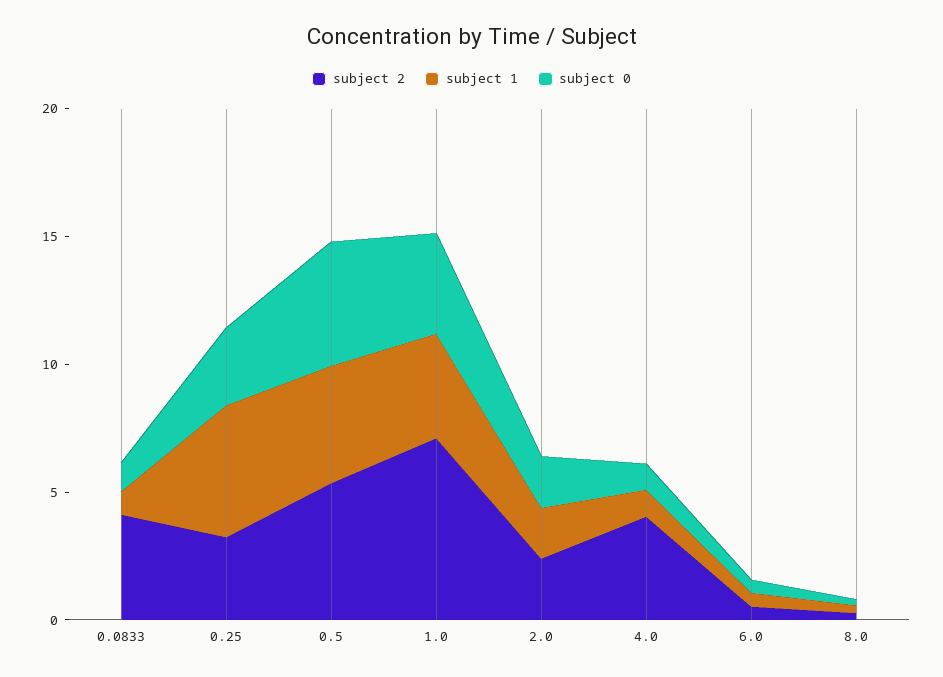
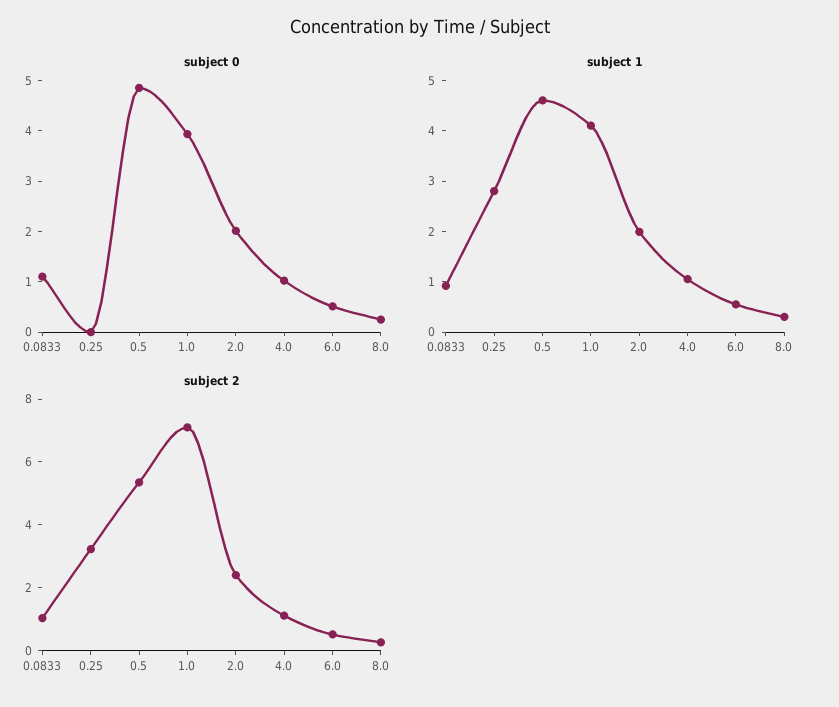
  {
    "subject 2": {
-     "0.0833": 4,
+     "0.0833": 1,
      "0.25": 3,
      "0.5": 5.5,
      "1.0": 7,
      "2.0": 2.5,
-     "4.0": 4,
+     "4.0": 1,
      "6.0": 0.5,
      "8.0": 0.5
    },
    "subject 1": {
      "0.0833": 1,
-     "0.25": 5,
+     "0.25": 2.8,
      "0.5": 4.6,
      "1.0": 4.2,
      "2.0": 2,
      "4.0": 1,
      "6.0": 0.6,
      "8.0": 0.4
    },
    "subject 0": {
      "0.0833": 1.2,
-     "0.25": 3,
+     "0.25": 0,
      "0.5": 4.8,
      "1.0": 4,
      "2.0": 2,
      "4.0": 1,
      "6.0": 0.6,
      "8.0": 0.2
    }
  }

